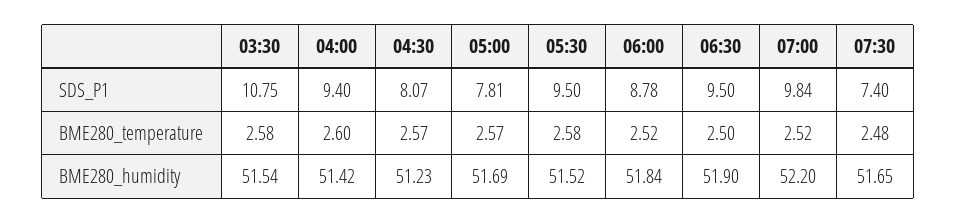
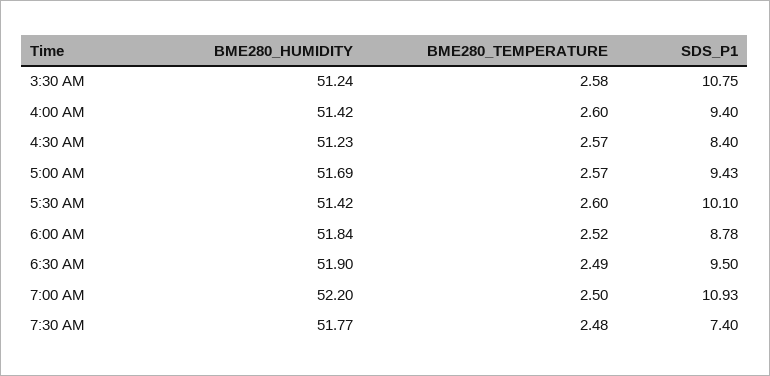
  {
    "03:30": {
      "SDS_P1": 10.75,
      "BME280_temperature": 2.58,
-     "BME280_humidity": 51.54
+     "BME280_humidity": 51.24
    },
    "04:00": {
      "SDS_P1": 9.4,
      "BME280_temperature": 2.6,
      "BME280_humidity": 51.42
    },
    "04:30": {
-     "SDS_P1": 8.07,
+     "SDS_P1": 8.4,
      "BME280_temperature": 2.57,
      "BME280_humidity": 51.23
    },
    "05:00": {
-     "SDS_P1": 7.81,
+     "SDS_P1": 9.43,
      "BME280_temperature": 2.57,
      "BME280_humidity": 51.69
    },
    "05:30": {
-     "SDS_P1": 9.5,
+     "SDS_P1": 10.1,
-     "BME280_temperature": 2.58,
+     "BME280_temperature": 2.6,
-     "BME280_humidity": 51.52
+     "BME280_humidity": 51.42
    },
    "06:00": {
      "SDS_P1": 8.78,
      "BME280_temperature": 2.52,
      "BME280_humidity": 51.84
    },
    "06:30": {
      "SDS_P1": 9.5,
-     "BME280_temperature": 2.5,
+     "BME280_temperature": 2.49,
      "BME280_humidity": 51.9
    },
    "07:00": {
-     "SDS_P1": 9.84,
+     "SDS_P1": 10.93,
-     "BME280_temperature": 2.52,
+     "BME280_temperature": 2.5,
      "BME280_humidity": 52.2
    },
    "07:30": {
      "SDS_P1": 7.4,
      "BME280_temperature": 2.48,
-     "BME280_humidity": 51.65
+     "BME280_humidity": 51.77
    }
  }

